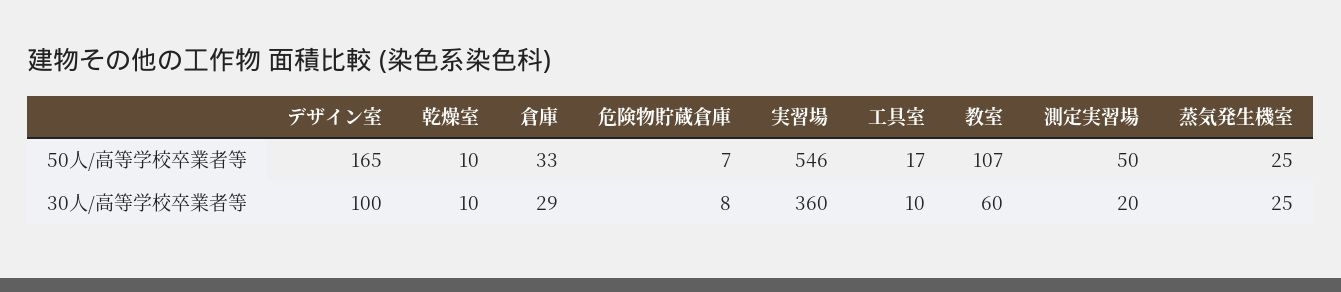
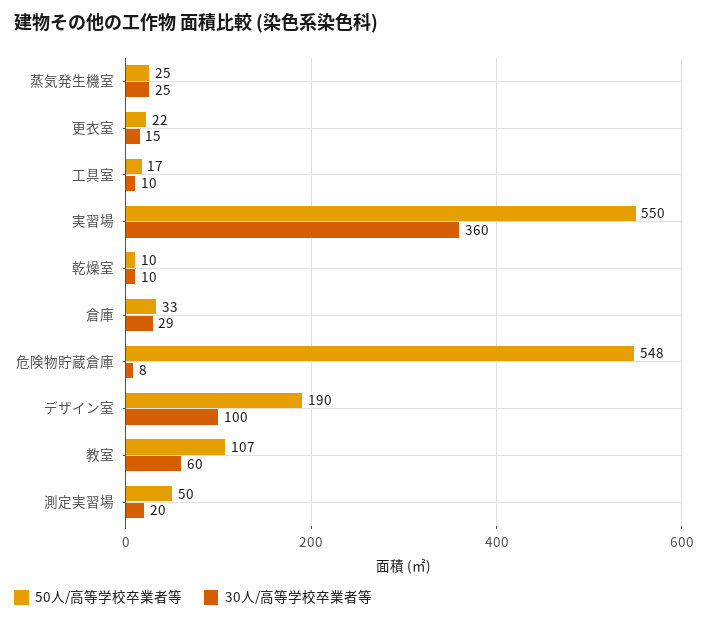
  {
    "50人/高等学校卒業者等": {
-     "デザイン室": 165,
+     "デザイン室": 190,
      "乾燥室": 10,
      "倉庫": 33,
-     "危険物貯蔵倉庫": 7,
+     "危険物貯蔵倉庫": 548,
-     "実習場": 546,
+     "実習場": 550,
      "工具室": 17,
      "教室": 107,
      "測定実習場": 50,
-     "蒸気発生機室": 25
+     "蒸気発生機室": 25,
+     "更衣室": 22
    },
    "30人/高等学校卒業者等": {
      "デザイン室": 100,
      "乾燥室": 10,
      "倉庫": 29,
      "危険物貯蔵倉庫": 8,
      "実習場": 360,
      "工具室": 10,
      "教室": 60,
      "測定実習場": 20,
-     "蒸気発生機室": 25
+     "蒸気発生機室": 25,
+     "更衣室": 15
    }
  }

